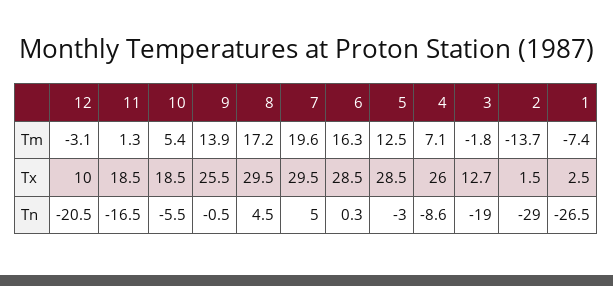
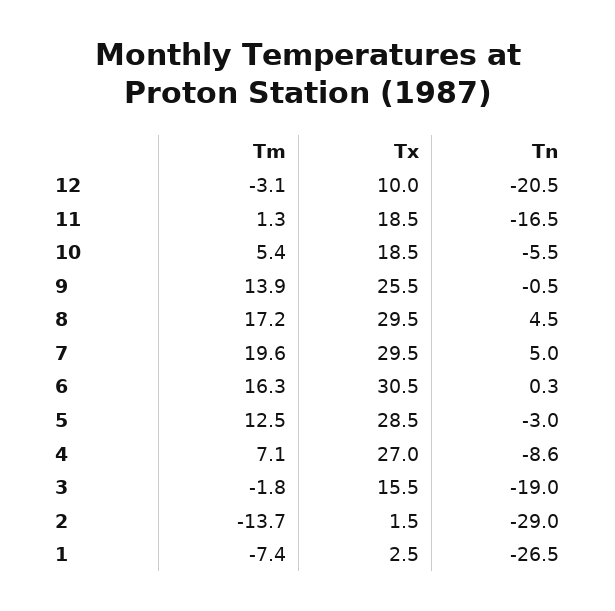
  {
    "12": {
      "Tm": -3.1,
      "Tx": 10,
      "Tn": -20.5
    },
    "11": {
      "Tm": 1.3,
      "Tx": 18.5,
      "Tn": -16.5
    },
    "10": {
      "Tm": 5.4,
      "Tx": 18.5,
      "Tn": -5.5
    },
    "9": {
      "Tm": 13.9,
      "Tx": 25.5,
      "Tn": -0.5
    },
    "8": {
      "Tm": 17.2,
      "Tx": 29.5,
      "Tn": 4.5
    },
    "7": {
      "Tm": 19.6,
      "Tx": 29.5,
      "Tn": 5
    },
    "6": {
      "Tm": 16.3,
-     "Tx": 28.5,
+     "Tx": 30.5,
      "Tn": 0.3
    },
    "5": {
      "Tm": 12.5,
      "Tx": 28.5,
      "Tn": -3
    },
    "4": {
      "Tm": 7.1,
-     "Tx": 26,
+     "Tx": 27,
      "Tn": -8.6
    },
    "3": {
      "Tm": -1.8,
-     "Tx": 12.7,
+     "Tx": 15.5,
      "Tn": -19
    },
    "2": {
      "Tm": -13.7,
      "Tx": 1.5,
      "Tn": -29
    },
    "1": {
      "Tm": -7.4,
      "Tx": 2.5,
      "Tn": -26.5
    }
  }

